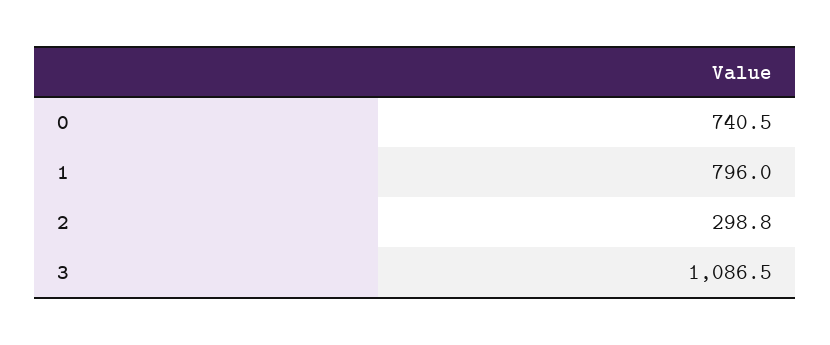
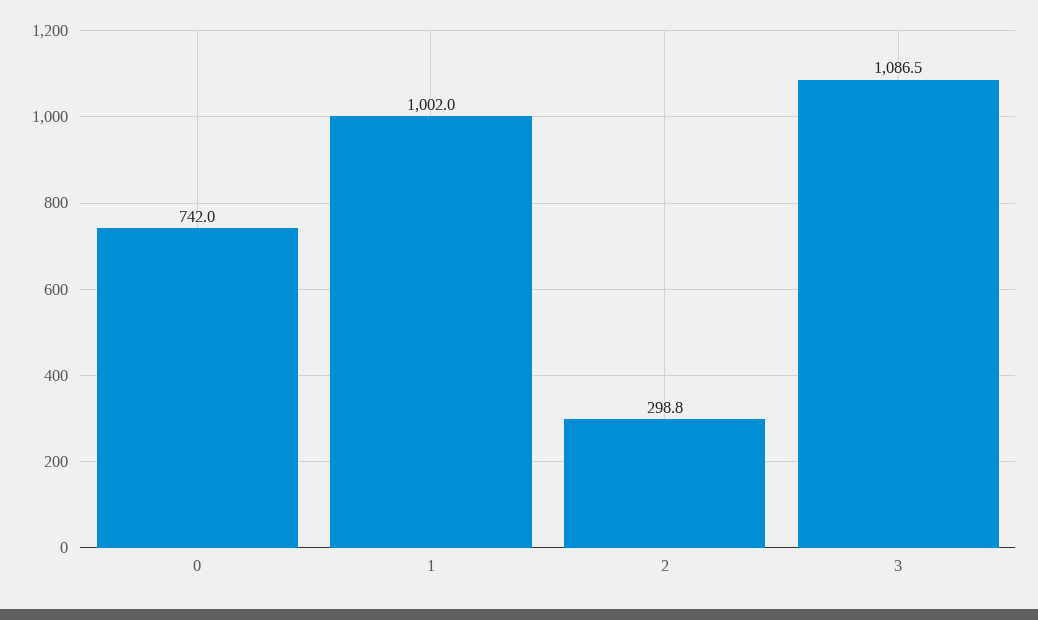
  {
-   "0": 740.5,
+   "0": 742,
-   "1": 796,
+   "1": 1002,
    "2": 298.8,
    "3": 1086.5
  }

